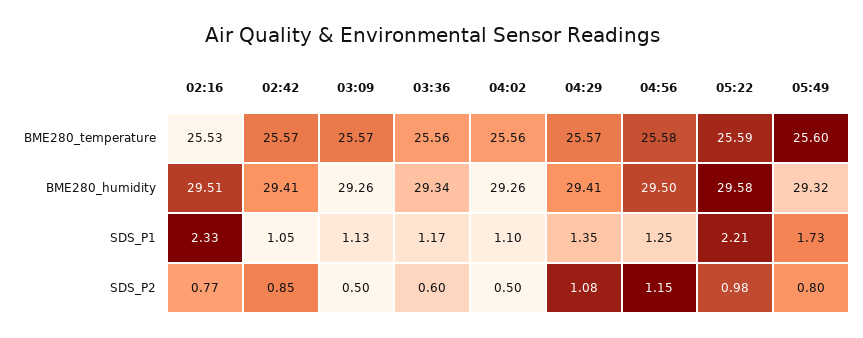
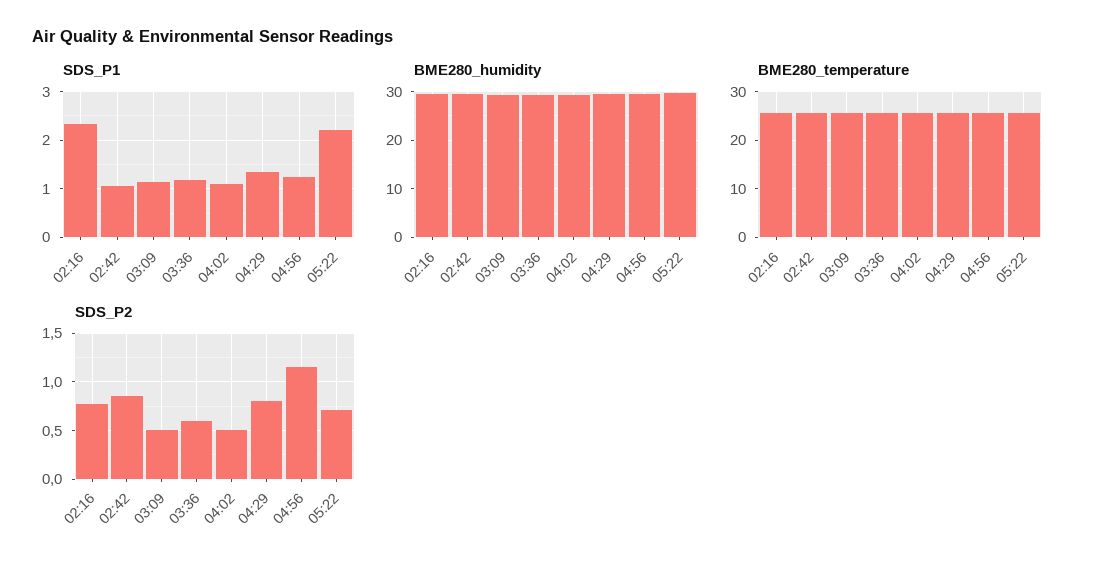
  {
    "BME280_temperature": {
      "02:16": 25.53,
      "02:42": 25.57,
      "03:09": 25.57,
      "03:36": 25.56,
      "04:02": 25.56,
      "04:29": 25.57,
      "04:56": 25.58,
-     "05:22": 25.59,
+     "05:22": 25.59
-     "05:49": 25.6
    },
    "BME280_humidity": {
      "02:16": 29.51,
      "02:42": 29.41,
      "03:09": 29.26,
      "03:36": 29.34,
      "04:02": 29.26,
      "04:29": 29.41,
      "04:56": 29.5,
-     "05:22": 29.58,
+     "05:22": 29.58
-     "05:49": 29.32
    },
    "SDS_P1": {
      "02:16": 2.33,
      "02:42": 1.05,
      "03:09": 1.13,
      "03:36": 1.17,
      "04:02": 1.1,
      "04:29": 1.35,
      "04:56": 1.25,
-     "05:22": 2.21,
+     "05:22": 2.21
-     "05:49": 1.73
    },
    "SDS_P2": {
      "02:16": 0.77,
      "02:42": 0.85,
      "03:09": 0.5,
      "03:36": 0.6,
      "04:02": 0.5,
-     "04:29": 1.08,
+     "04:29": 0.8,
      "04:56": 1.15,
-     "05:22": 0.98,
+     "05:22": 0.7
-     "05:49": 0.8
    }
  }

